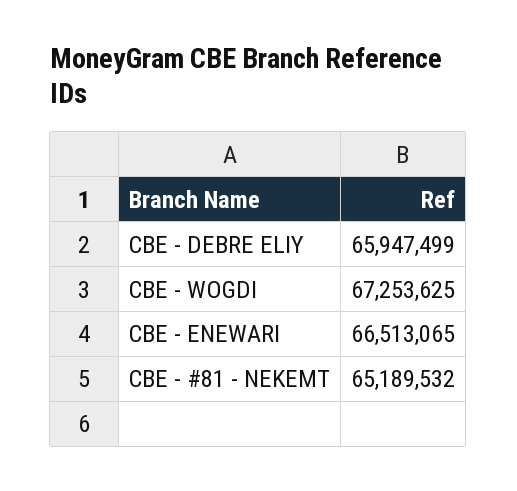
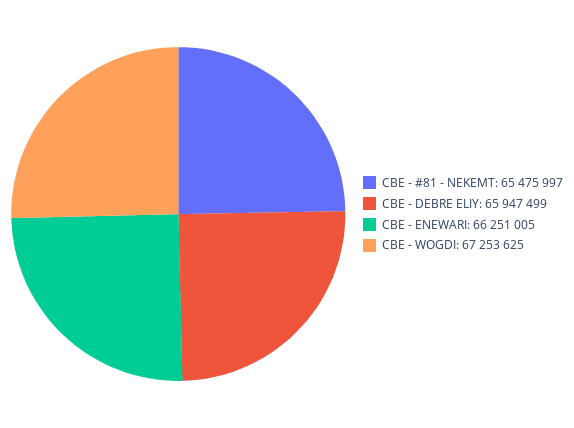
  {
    "CBE - DEBRE ELIY": 65947499,
    "CBE - WOGDI": 67253625,
-   "CBE - ENEWARI": 66513065,
+   "CBE - ENEWARI": 66251005,
-   "CBE - #81 - NEKEMT": 65189532
+   "CBE - #81 - NEKEMT": 65475997
  }

